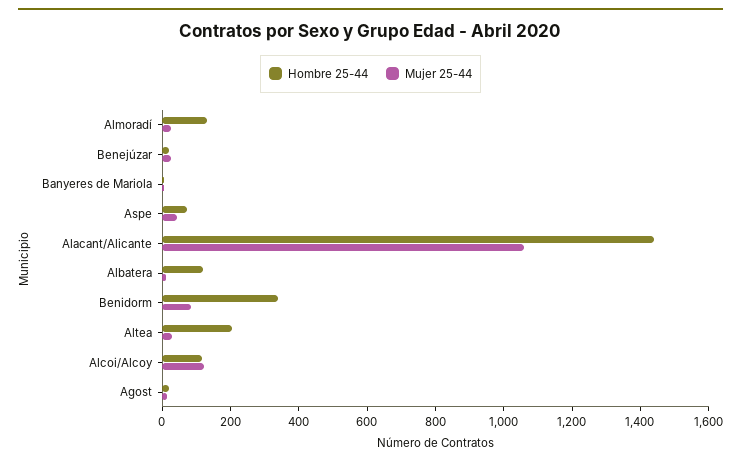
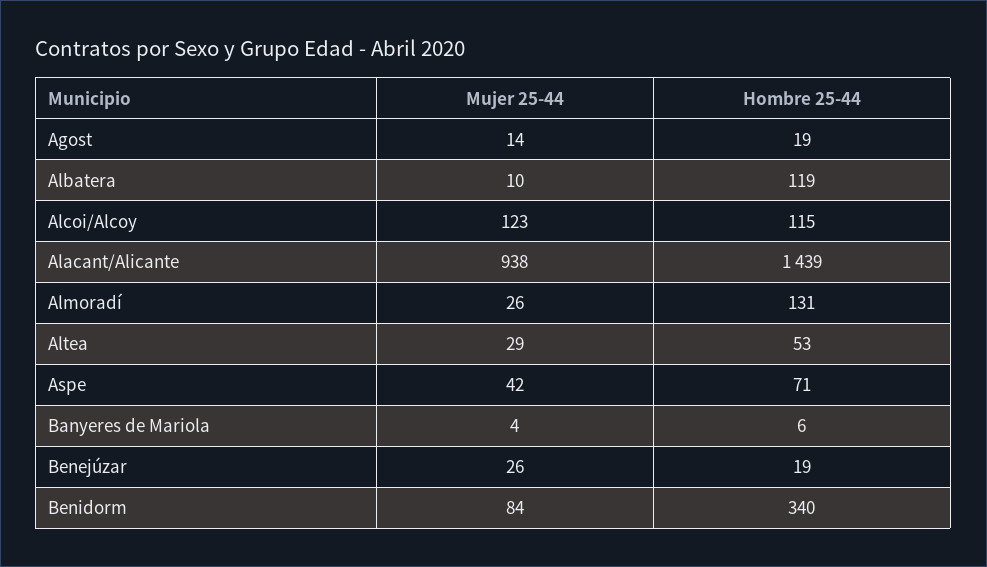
  {
    "Hombre 25-44": {
      "Almoradí": 131,
      "Benejúzar": 19,
      "Banyeres de Mariola": 6,
      "Aspe": 71,
      "Alacant/Alicante": 1439,
      "Albatera": 119,
      "Benidorm": 340,
-     "Altea": 200,
+     "Altea": 53,
      "Alcoi/Alcoy": 115,
      "Agost": 19
    },
    "Mujer 25-44": {
      "Almoradí": 26,
      "Benejúzar": 26,
      "Banyeres de Mariola": 4,
      "Aspe": 42,
-     "Alacant/Alicante": 1050,
+     "Alacant/Alicante": 938,
      "Albatera": 10,
      "Benidorm": 84,
      "Altea": 29,
      "Alcoi/Alcoy": 123,
      "Agost": 14
    }
  }

